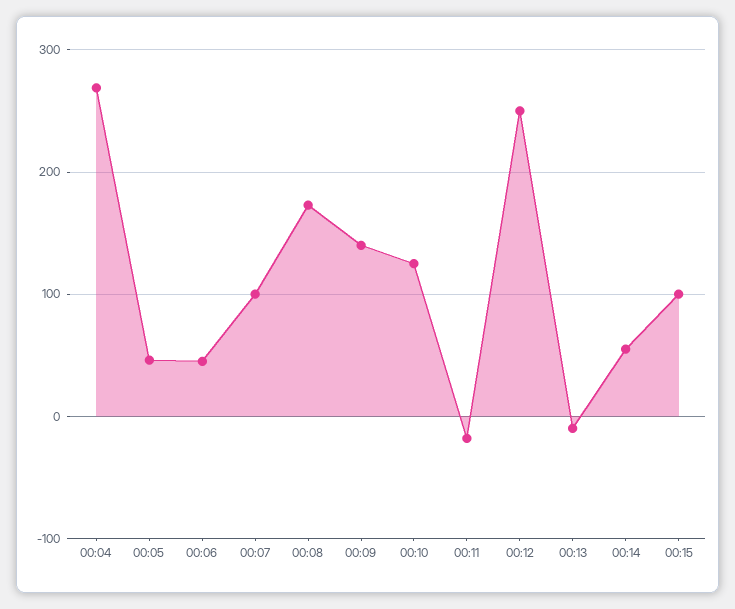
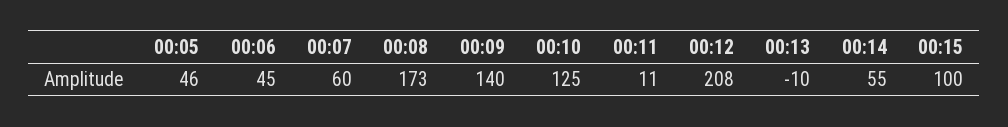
  {
-   "00:04": 270,
    "00:05": 46,
    "00:06": 45,
-   "00:07": 100,
+   "00:07": 60,
    "00:08": 173,
    "00:09": 140,
    "00:10": 125,
-   "00:11": -20,
+   "00:11": 11,
-   "00:12": 250,
+   "00:12": 208,
    "00:13": -10,
    "00:14": 55,
    "00:15": 100
  }

